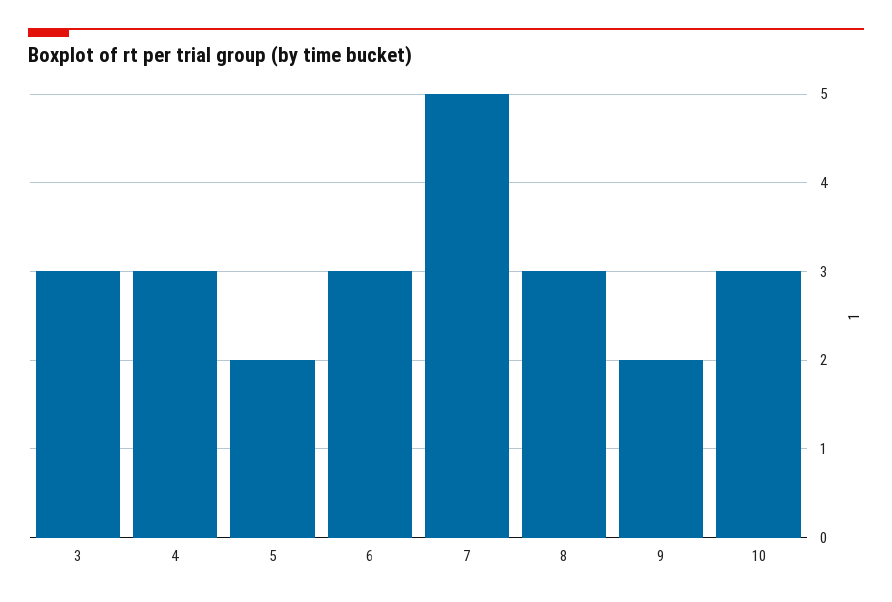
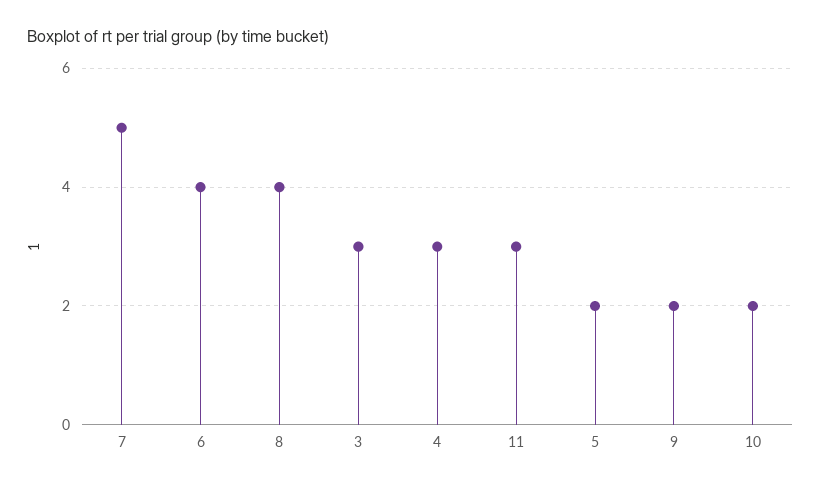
  {
    "3": 3,
    "4": 3,
    "5": 2,
-   "6": 3,
+   "6": 4,
    "7": 5,
-   "8": 3,
+   "8": 4,
    "9": 2,
-   "10": 3
+   "10": 2,
+   "11": 3
  }

